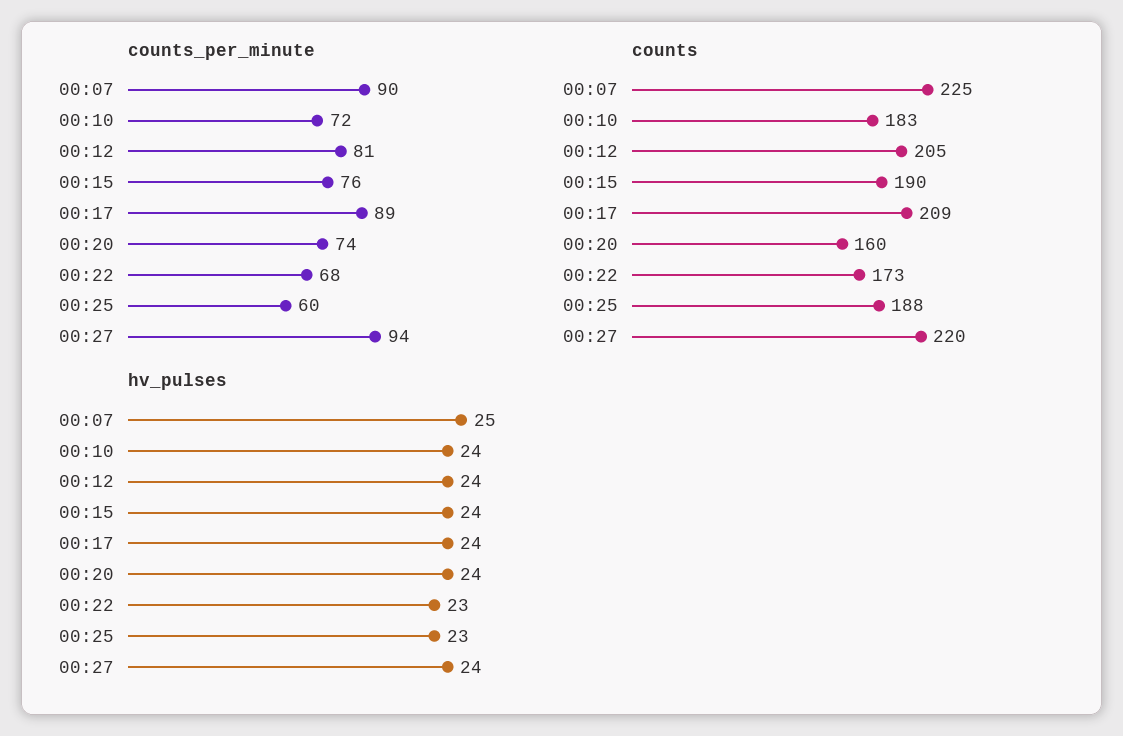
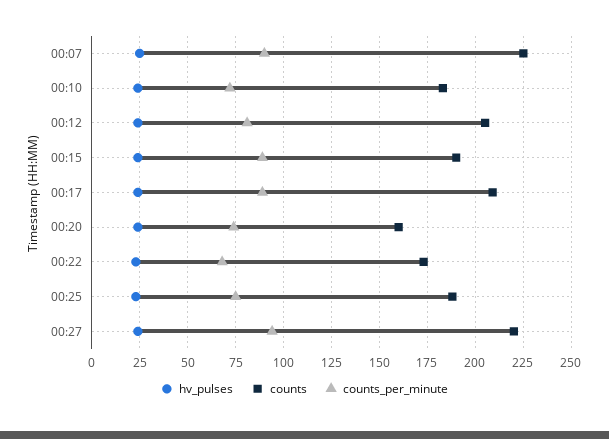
  {
    "counts_per_minute": {
      "00:07": 90,
      "00:10": 72,
      "00:12": 81,
-     "00:15": 76,
+     "00:15": 90,
      "00:17": 89,
      "00:20": 74,
      "00:22": 68,
-     "00:25": 60,
+     "00:25": 75,
      "00:27": 94
    },
    "counts": {
      "00:07": 225,
      "00:10": 183,
      "00:12": 205,
      "00:15": 190,
      "00:17": 209,
      "00:20": 160,
      "00:22": 173,
      "00:25": 188,
      "00:27": 220
    },
    "hv_pulses": {
      "00:07": 25,
      "00:10": 24,
      "00:12": 24,
      "00:15": 24,
      "00:17": 24,
      "00:20": 24,
      "00:22": 23,
      "00:25": 23,
      "00:27": 24
    }
  }

